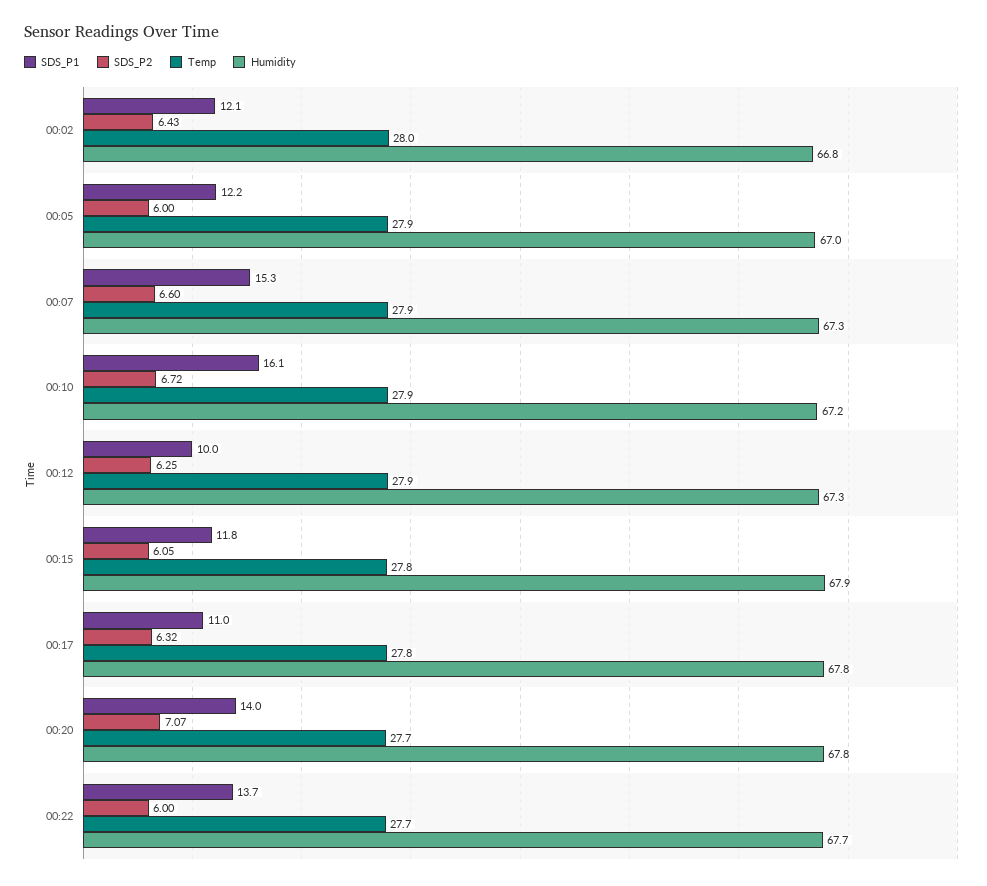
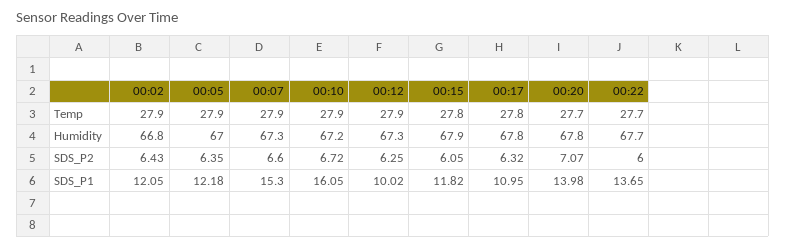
  {
    "SDS_P1": {
      "00:02": 12.05,
      "00:05": 12.18,
      "00:07": 15.3,
      "00:10": 16.05,
      "00:12": 10.02,
      "00:15": 11.82,
      "00:17": 10.95,
      "00:20": 13.98,
      "00:22": 13.65
    },
    "SDS_P2": {
      "00:02": 6.43,
-     "00:05": 6,
+     "00:05": 6.35,
      "00:07": 6.6,
      "00:10": 6.72,
      "00:12": 6.25,
      "00:15": 6.05,
      "00:17": 6.32,
      "00:20": 7.07,
      "00:22": 6
    },
    "Temp": {
-     "00:02": 28,
+     "00:02": 27.9,
      "00:05": 27.9,
      "00:07": 27.9,
      "00:10": 27.9,
      "00:12": 27.9,
      "00:15": 27.8,
      "00:17": 27.8,
      "00:20": 27.7,
      "00:22": 27.7
    },
    "Humidity": {
      "00:02": 66.8,
      "00:05": 67,
      "00:07": 67.3,
      "00:10": 67.2,
      "00:12": 67.3,
      "00:15": 67.9,
      "00:17": 67.8,
      "00:20": 67.8,
      "00:22": 67.7
    }
  }

